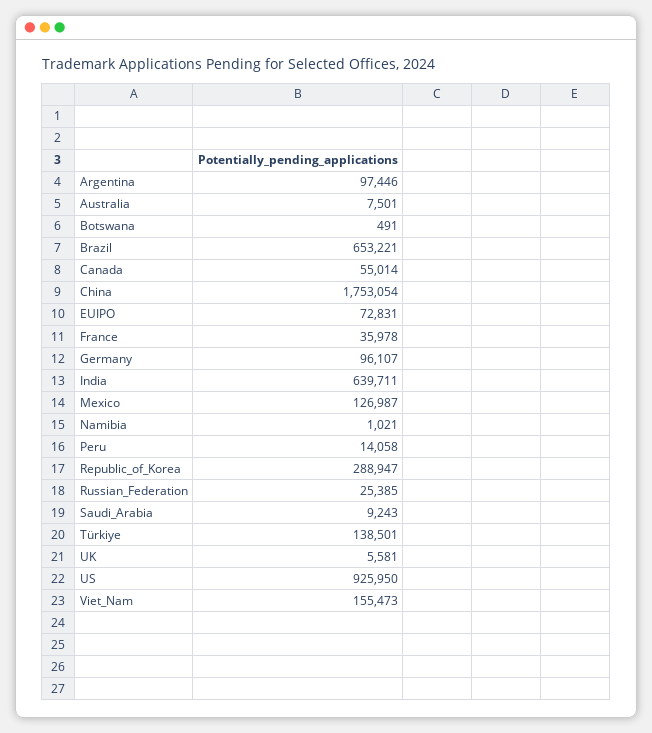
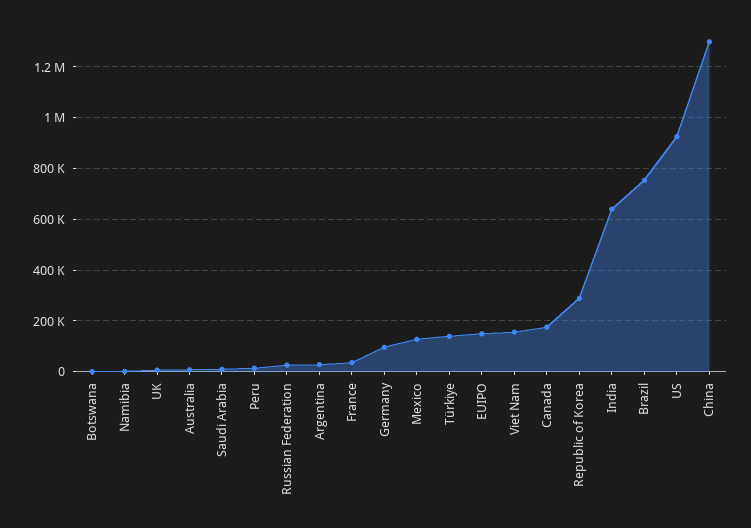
  {
-   "Argentina": 97446,
+   "Argentina": 25000,
    "Australia": 7501,
    "Botswana": 491,
-   "Brazil": 653221,
+   "Brazil": 750000,
-   "Canada": 55014,
+   "Canada": 175000,
-   "China": 1753054,
+   "China": 1300000,
-   "EUIPO": 72831,
+   "EUIPO": 150000,
    "France": 35978,
    "Germany": 96107,
    "India": 639711,
    "Mexico": 126987,
    "Namibia": 1021,
    "Peru": 14058,
    "Republic_of_Korea": 288947,
    "Russian_Federation": 25385,
    "Saudi_Arabia": 9243,
    "Türkiye": 138501,
    "UK": 5581,
    "US": 925950,
    "Viet_Nam": 155473
  }

